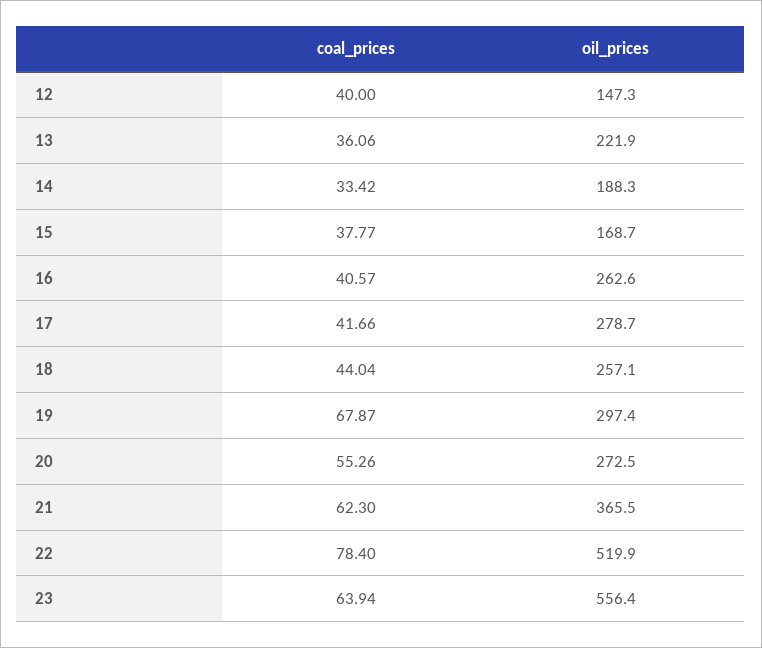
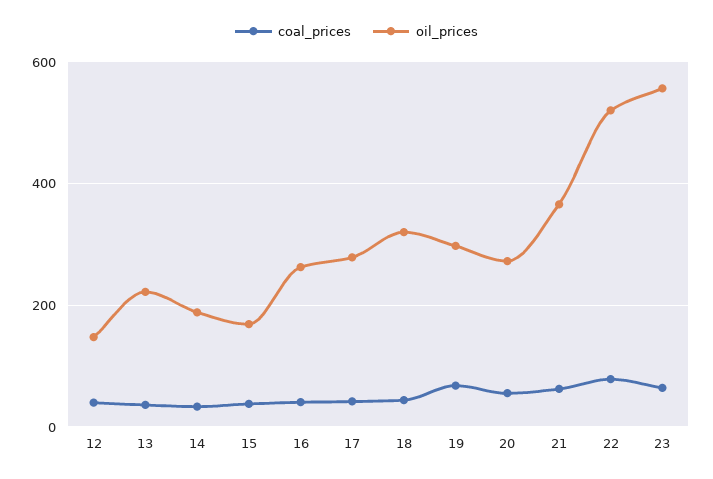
  {
    "coal_prices": {
      "12": 40,
      "13": 36.06,
      "14": 33.42,
      "15": 37.77,
      "16": 40.57,
      "17": 41.66,
      "18": 44.04,
      "19": 67.87,
      "20": 55.26,
      "21": 62.3,
      "22": 78.4,
      "23": 63.94
    },
    "oil_prices": {
      "12": 147.3,
      "13": 221.9,
      "14": 188.3,
      "15": 168.7,
      "16": 262.6,
      "17": 278.7,
-     "18": 257.1,
+     "18": 320,
      "19": 297.4,
      "20": 272.5,
      "21": 365.5,
      "22": 519.9,
      "23": 556.4
    }
  }

